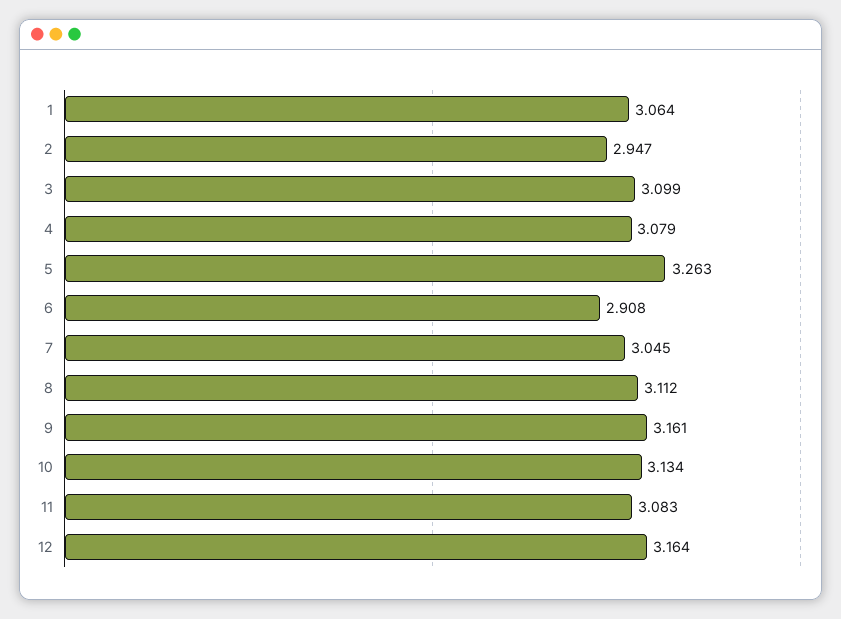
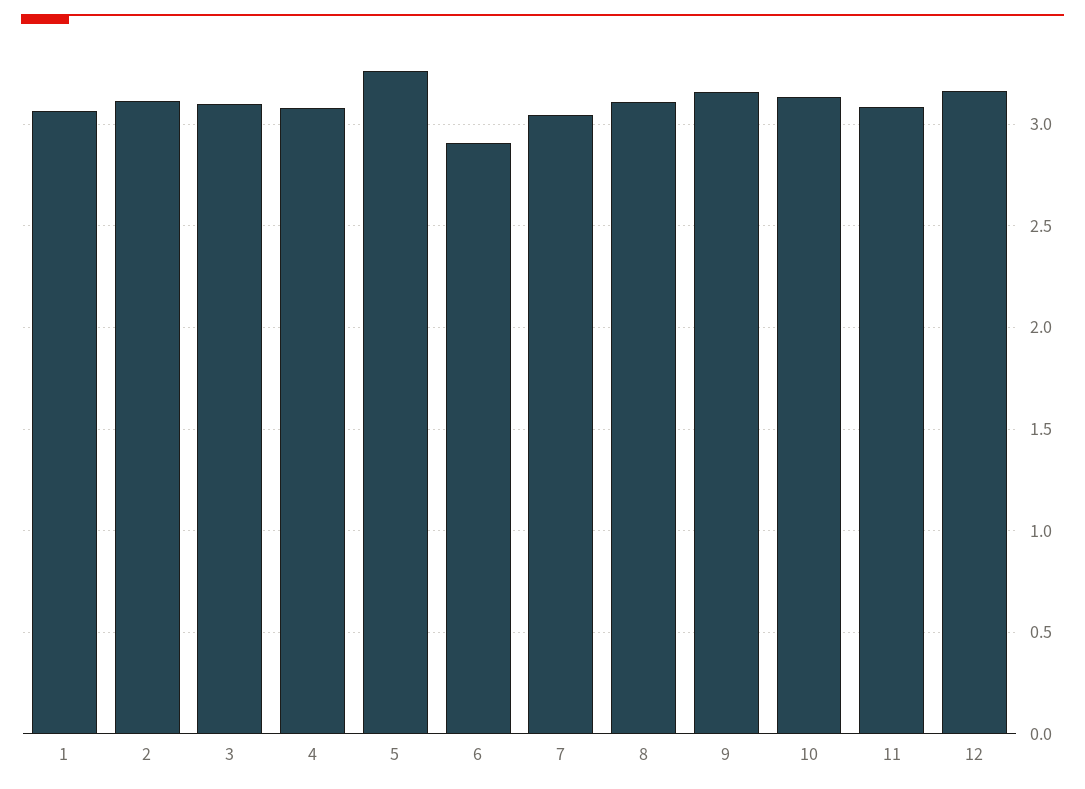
  {
    "1": 3.064,
-   "2": 2.947,
+   "2": 3.1,
    "3": 3.099,
    "4": 3.079,
    "5": 3.263,
    "6": 2.908,
    "7": 3.045,
    "8": 3.112,
    "9": 3.161,
    "10": 3.134,
    "11": 3.083,
    "12": 3.164
  }

